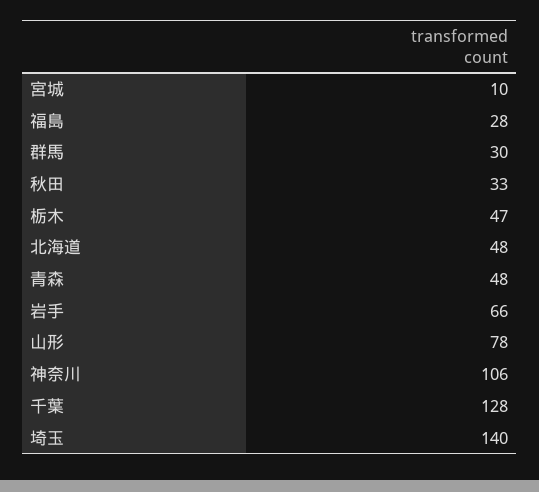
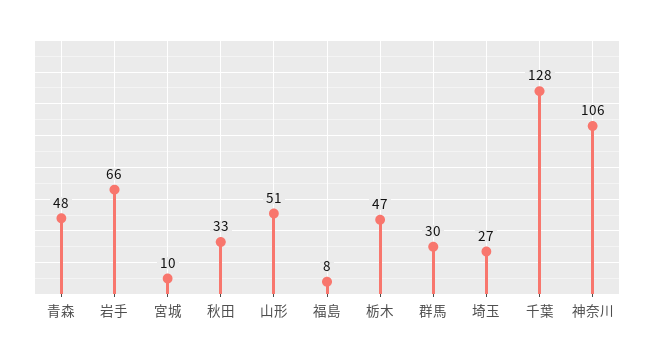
  {
    "宮城": 10,
-   "福島": 28,
+   "福島": 8,
    "群馬": 30,
    "秋田": 33,
    "栃木": 47,
-   "北海道": 48,
    "青森": 48,
    "岩手": 66,
-   "山形": 78,
+   "山形": 51,
    "神奈川": 106,
    "千葉": 128,
-   "埼玉": 140
+   "埼玉": 27
  }

